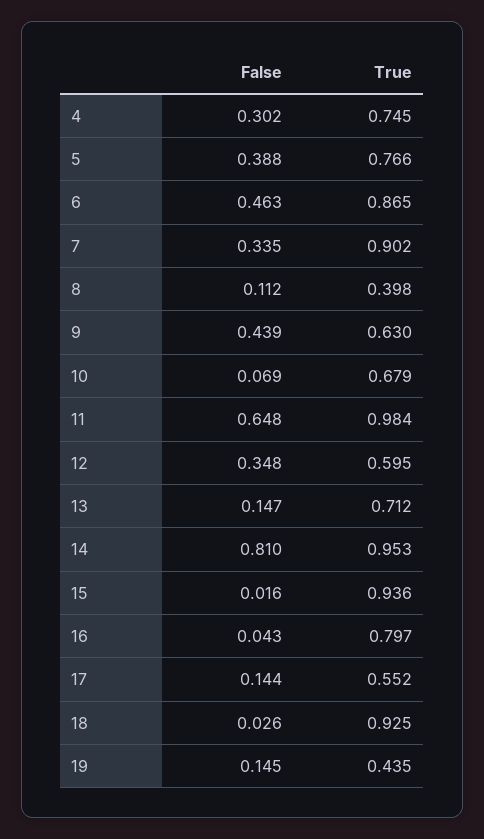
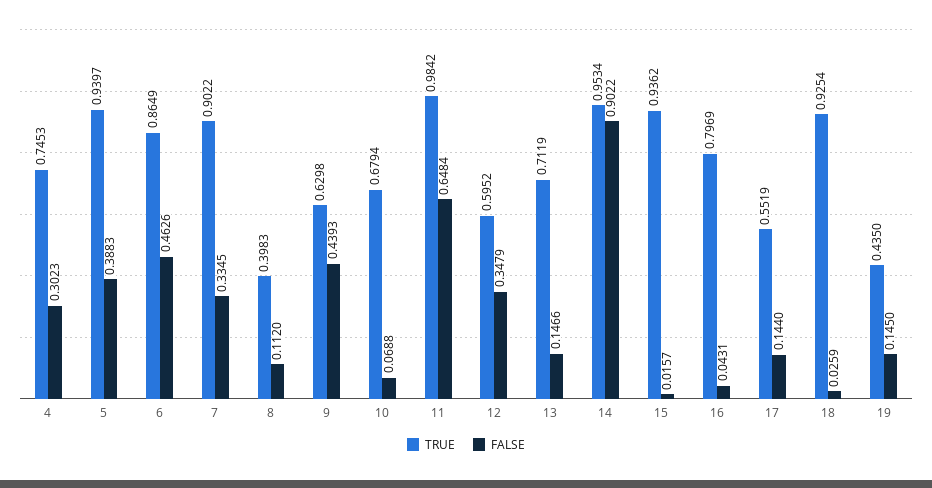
  {
    "False": {
      "4": 0.3023,
      "5": 0.3883,
      "6": 0.4626,
      "7": 0.3345,
      "8": 0.112,
      "9": 0.4393,
      "10": 0.0688,
      "11": 0.6484,
      "12": 0.3479,
      "13": 0.1466,
-     "14": 0.81,
+     "14": 0.9022,
      "15": 0.0157,
      "16": 0.0431,
      "17": 0.144,
      "18": 0.0259,
      "19": 0.145
    },
    "True": {
      "4": 0.7453,
-     "5": 0.766,
+     "5": 0.9397,
      "6": 0.8649,
      "7": 0.9022,
      "8": 0.3983,
      "9": 0.6298,
      "10": 0.6794,
      "11": 0.9842,
      "12": 0.5952,
      "13": 0.7119,
      "14": 0.9534,
      "15": 0.9362,
      "16": 0.7969,
      "17": 0.5519,
      "18": 0.9254,
      "19": 0.435
    }
  }

